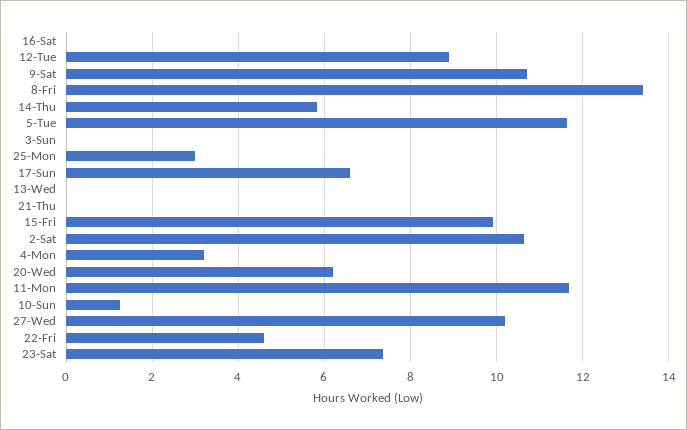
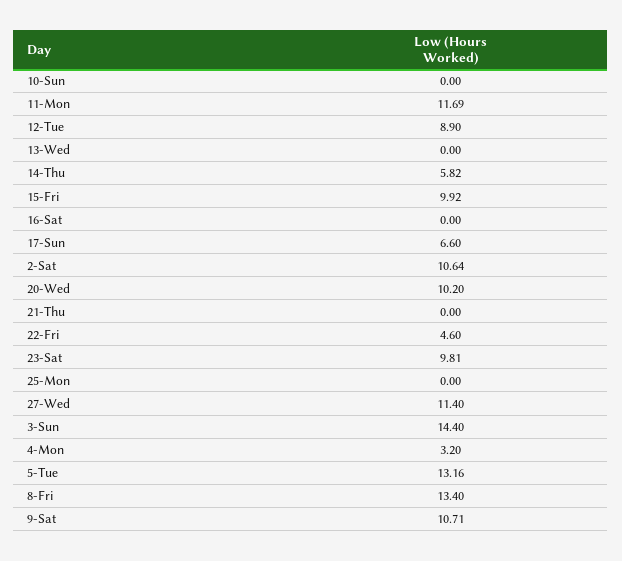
  {
    "16-Sat": 0,
    "12-Tue": 8.9,
    "9-Sat": 10.71,
    "8-Fri": 13.4,
    "14-Thu": 5.82,
-   "5-Tue": 11.6,
+   "5-Tue": 13.16,
-   "3-Sun": 0,
+   "3-Sun": 14.4,
-   "25-Mon": 3,
+   "25-Mon": 0,
    "17-Sun": 6.6,
    "13-Wed": 0,
    "21-Thu": 0,
    "15-Fri": 9.92,
    "2-Sat": 10.64,
    "4-Mon": 3.2,
-   "20-Wed": 6.2,
+   "20-Wed": 10.2,
    "11-Mon": 11.69,
-   "10-Sun": 1.2,
+   "10-Sun": 0,
-   "27-Wed": 10.2,
+   "27-Wed": 11.4,
    "22-Fri": 4.6,
-   "23-Sat": 7.4
+   "23-Sat": 9.81
  }

